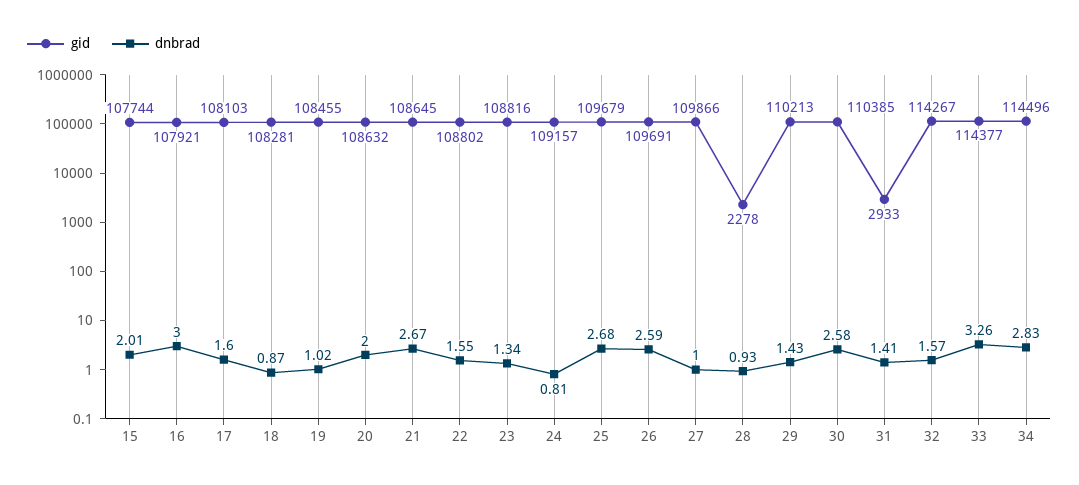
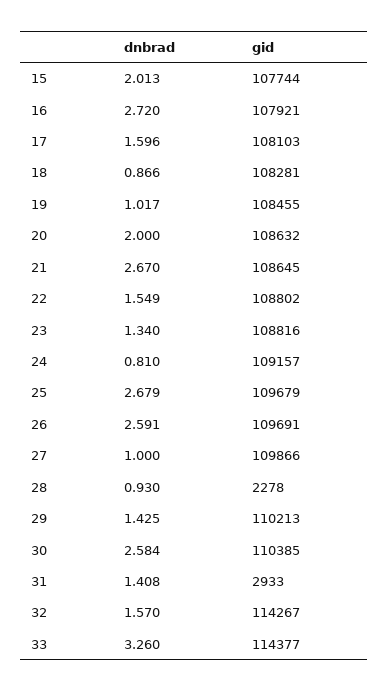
  {
    "gid": {
      "15": 107744,
      "16": 107921,
      "17": 108103,
      "18": 108281,
      "19": 108455,
      "20": 108632,
      "21": 108645,
      "22": 108802,
      "23": 108816,
      "24": 109157,
      "25": 109679,
      "26": 109691,
      "27": 109866,
      "28": 2278,
      "29": 110213,
      "30": 110385,
      "31": 2933,
      "32": 114267,
-     "33": 114377,
+     "33": 114377
-     "34": 114496
    },
    "dnbrad": {
      "15": 2.013,
-     "16": 3,
+     "16": 2.72,
      "17": 1.596,
      "18": 0.866,
      "19": 1.017,
      "20": 2,
      "21": 2.67,
      "22": 1.549,
      "23": 1.34,
      "24": 0.81,
      "25": 2.679,
      "26": 2.591,
      "27": 1,
      "28": 0.93,
      "29": 1.425,
      "30": 2.584,
      "31": 1.408,
      "32": 1.57,
-     "33": 3.26,
+     "33": 3.26
-     "34": 2.83
    }
  }

